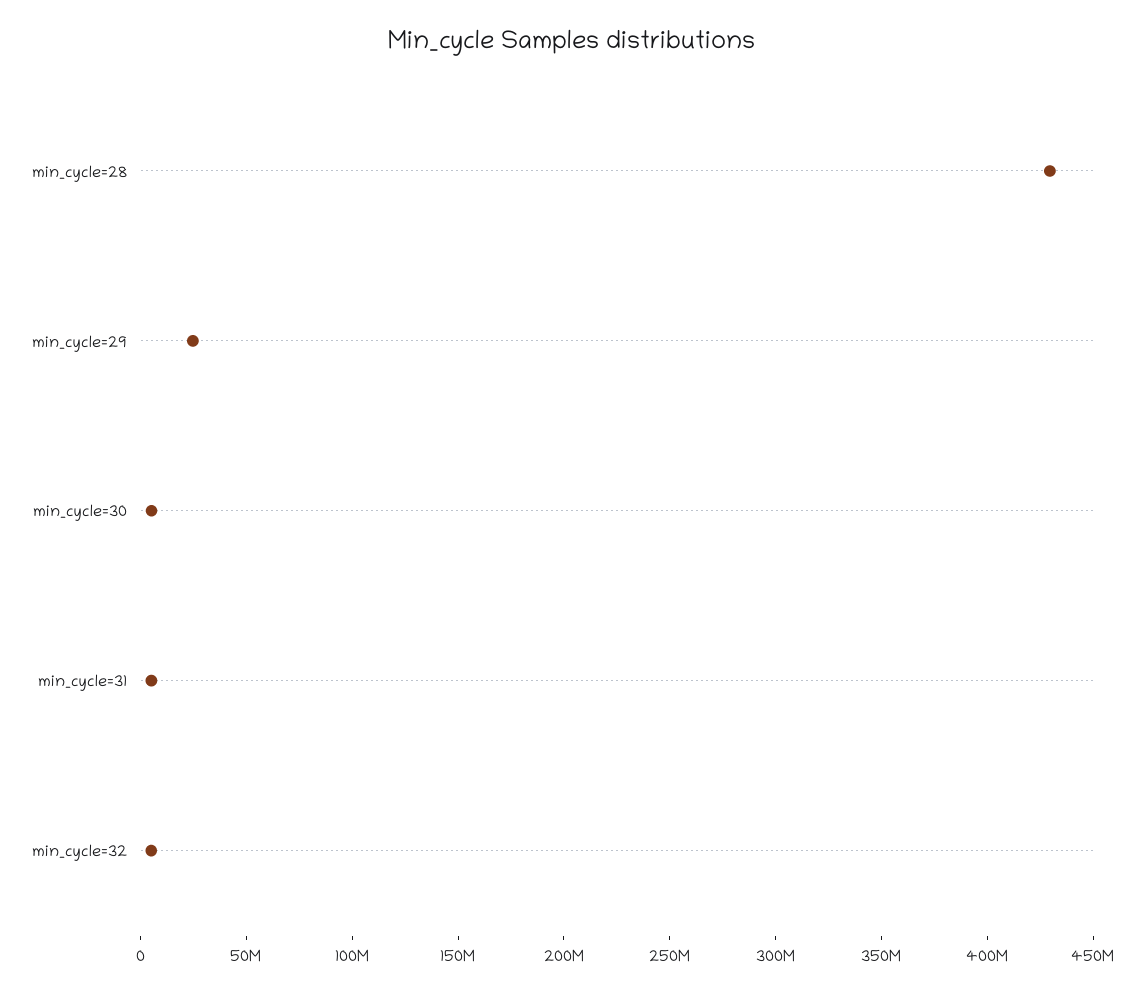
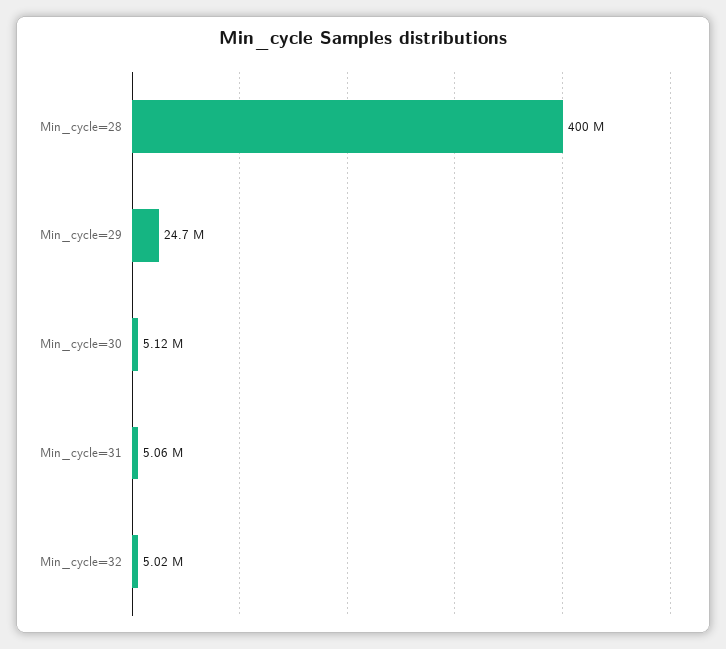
  {
-   "min_cycle=28": 430000000,
+   "min_cycle=28": 400000000,
    "min_cycle=29": 24700000,
    "min_cycle=30": 5120000,
    "min_cycle=31": 5060000,
    "min_cycle=32": 5020000
  }

